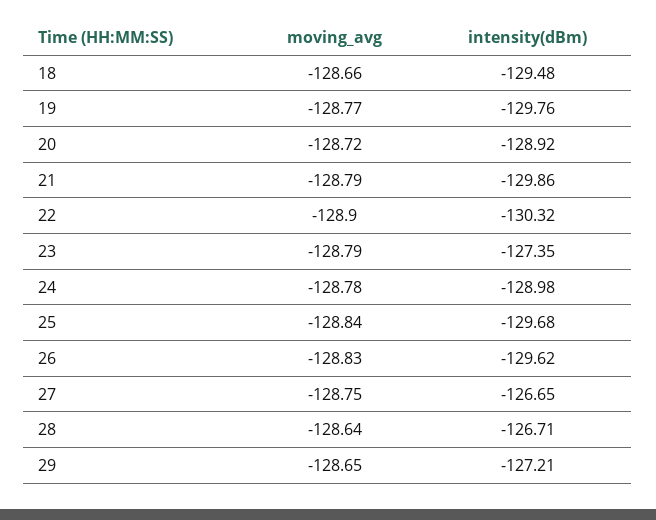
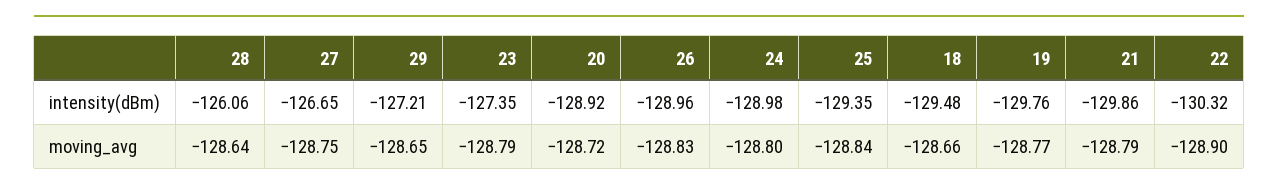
  {
    "moving_avg": {
      "18": -128.66,
      "19": -128.77,
      "20": -128.72,
      "21": -128.79,
      "22": -128.9,
      "23": -128.79,
-     "24": -128.78,
+     "24": -128.8,
      "25": -128.84,
      "26": -128.83,
      "27": -128.75,
      "28": -128.64,
      "29": -128.65
    },
    "intensity(dBm)": {
      "18": -129.48,
      "19": -129.76,
      "20": -128.92,
      "21": -129.86,
      "22": -130.32,
      "23": -127.35,
      "24": -128.98,
-     "25": -129.68,
+     "25": -129.35,
-     "26": -129.62,
+     "26": -128.96,
      "27": -126.65,
-     "28": -126.71,
+     "28": -126.06,
      "29": -127.21
    }
  }

